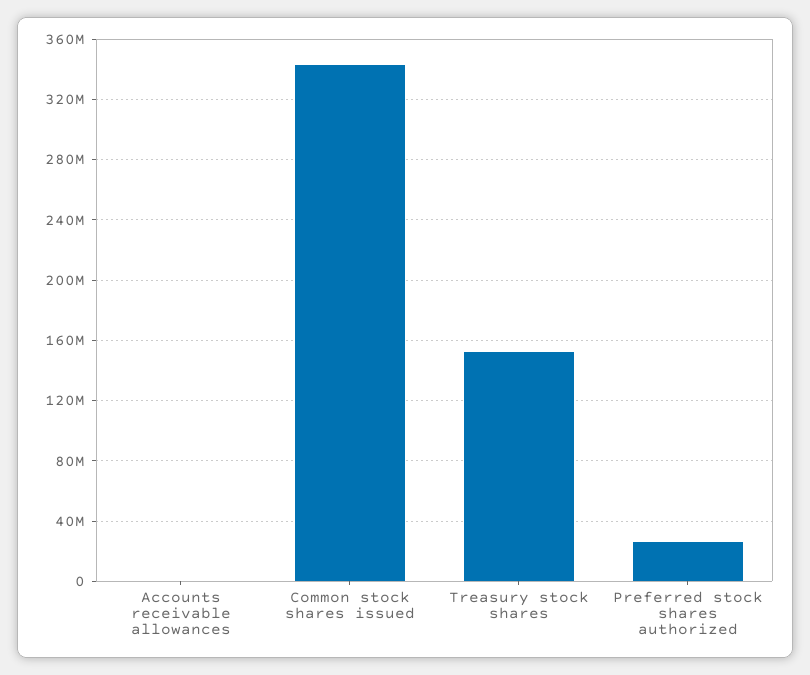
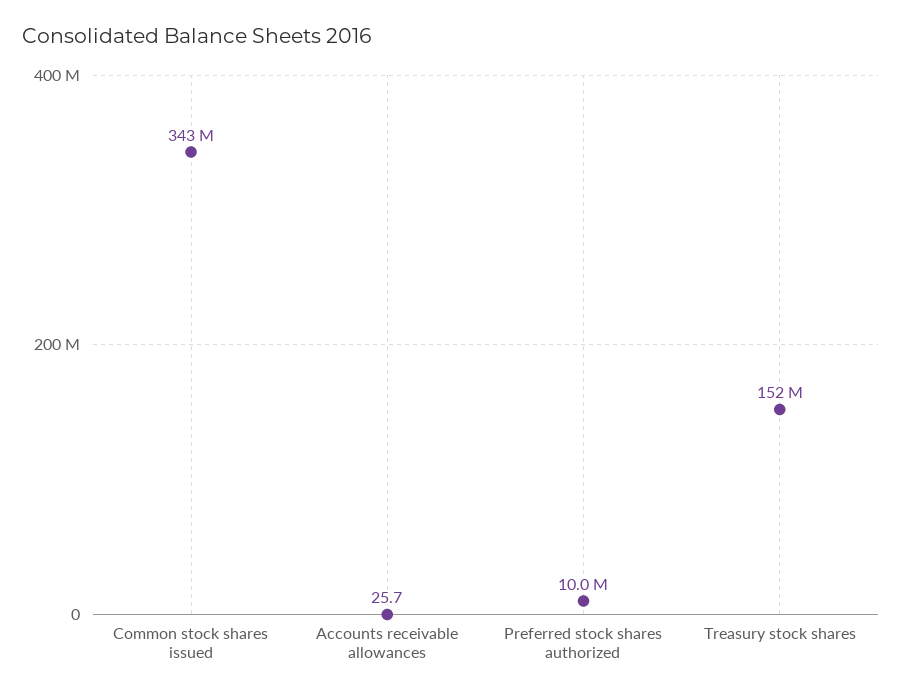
  {
    "Accounts receivable allowances": 25.7,
    "Common stock shares issued": 343000000,
    "Treasury stock shares": 152000000,
-   "Preferred stock shares authorized": 25000000
+   "Preferred stock shares authorized": 10000000
  }

